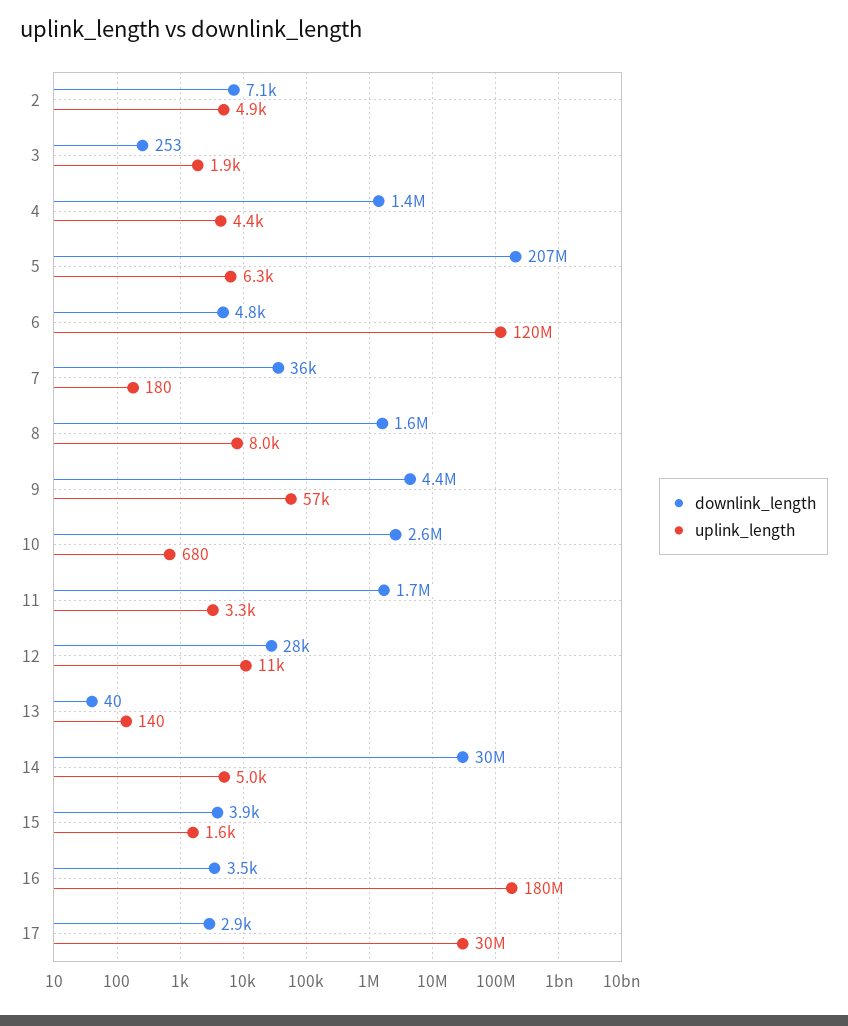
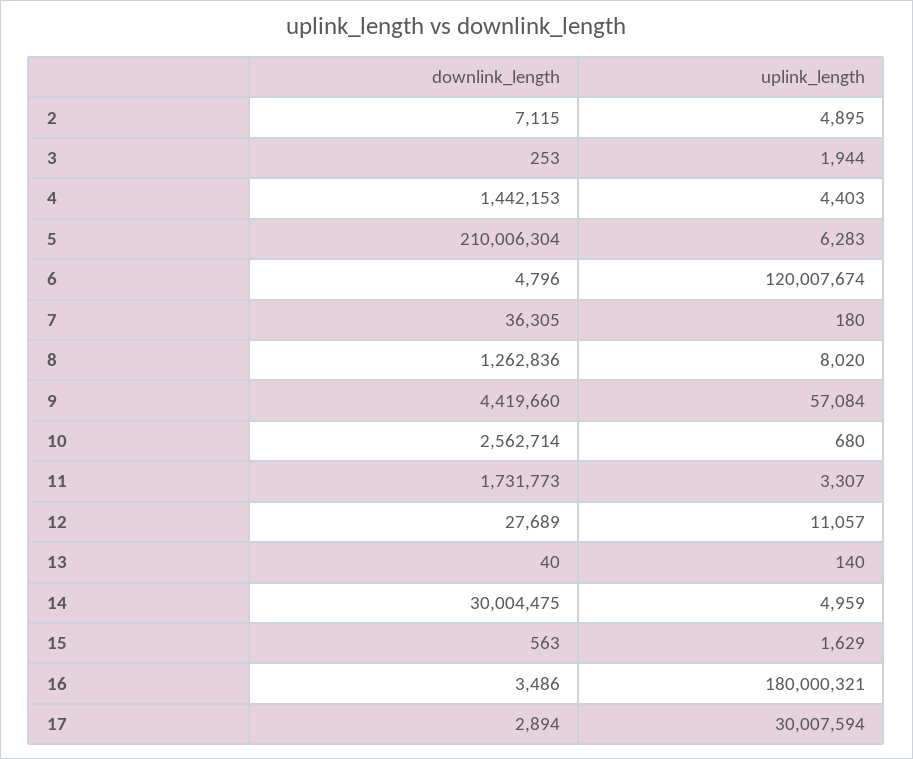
  {
    "downlink_length": {
      "2": 7115,
      "3": 253,
      "4": 1442153,
-     "5": 207000000,
+     "5": 210006304,
      "6": 4796,
      "7": 36305,
-     "8": 1600000,
+     "8": 1262836,
      "9": 4419660,
      "10": 2562714,
      "11": 1731773,
      "12": 27689,
      "13": 40,
      "14": 30004475,
-     "15": 3900,
+     "15": 563,
      "16": 3486,
      "17": 2894
    },
    "uplink_length": {
      "2": 4895,
      "3": 1944,
      "4": 4403,
      "5": 6283,
      "6": 120007674,
      "7": 180,
      "8": 8020,
      "9": 57084,
      "10": 680,
      "11": 3307,
      "12": 11057,
      "13": 140,
      "14": 4959,
      "15": 1629,
      "16": 180000321,
      "17": 30007594
    }
  }

